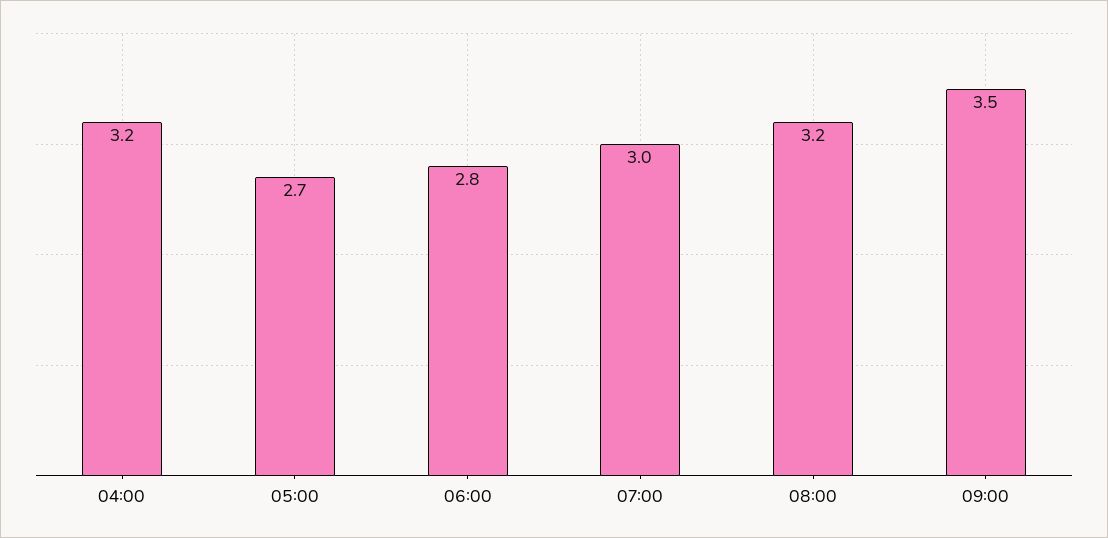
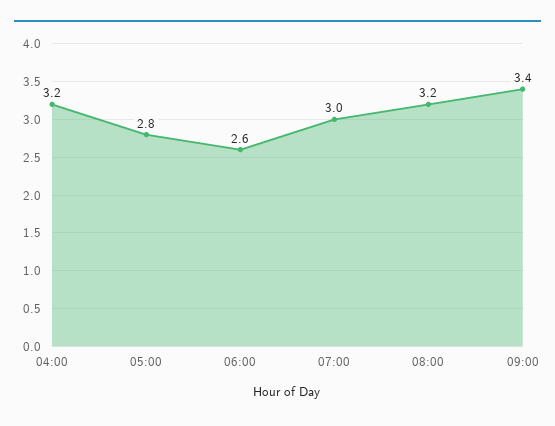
  {
    "04:00": 3.2,
-   "05:00": 2.7,
+   "05:00": 2.8,
-   "06:00": 2.8,
+   "06:00": 2.6,
    "07:00": 3,
    "08:00": 3.2,
-   "09:00": 3.5
+   "09:00": 3.4
  }

